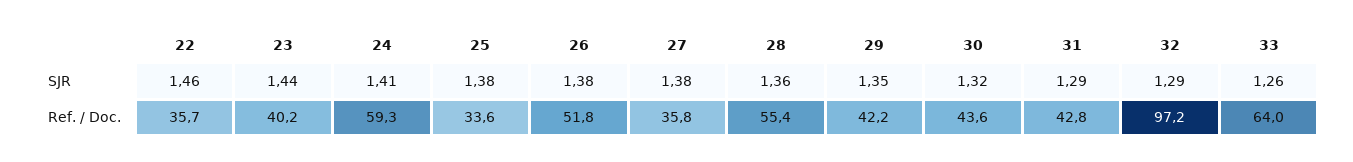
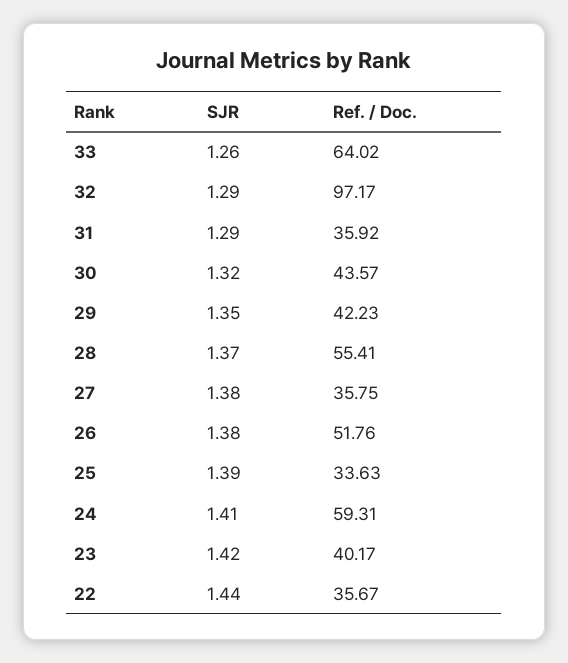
  {
    "22": {
-     "SJR": 1.46,
+     "SJR": 1.44,
      "Ref. / Doc.": 35.67
    },
    "23": {
-     "SJR": 1.44,
+     "SJR": 1.42,
      "Ref. / Doc.": 40.17
    },
    "24": {
      "SJR": 1.41,
      "Ref. / Doc.": 59.31
    },
    "25": {
-     "SJR": 1.38,
+     "SJR": 1.39,
      "Ref. / Doc.": 33.63
    },
    "26": {
      "SJR": 1.38,
      "Ref. / Doc.": 51.76
    },
    "27": {
      "SJR": 1.38,
      "Ref. / Doc.": 35.75
    },
    "28": {
-     "SJR": 1.36,
+     "SJR": 1.37,
      "Ref. / Doc.": 55.41
    },
    "29": {
      "SJR": 1.35,
      "Ref. / Doc.": 42.23
    },
    "30": {
      "SJR": 1.32,
      "Ref. / Doc.": 43.57
    },
    "31": {
      "SJR": 1.29,
-     "Ref. / Doc.": 42.8
+     "Ref. / Doc.": 35.92
    },
    "32": {
      "SJR": 1.29,
      "Ref. / Doc.": 97.17
    },
    "33": {
      "SJR": 1.26,
      "Ref. / Doc.": 64.02
    }
  }

